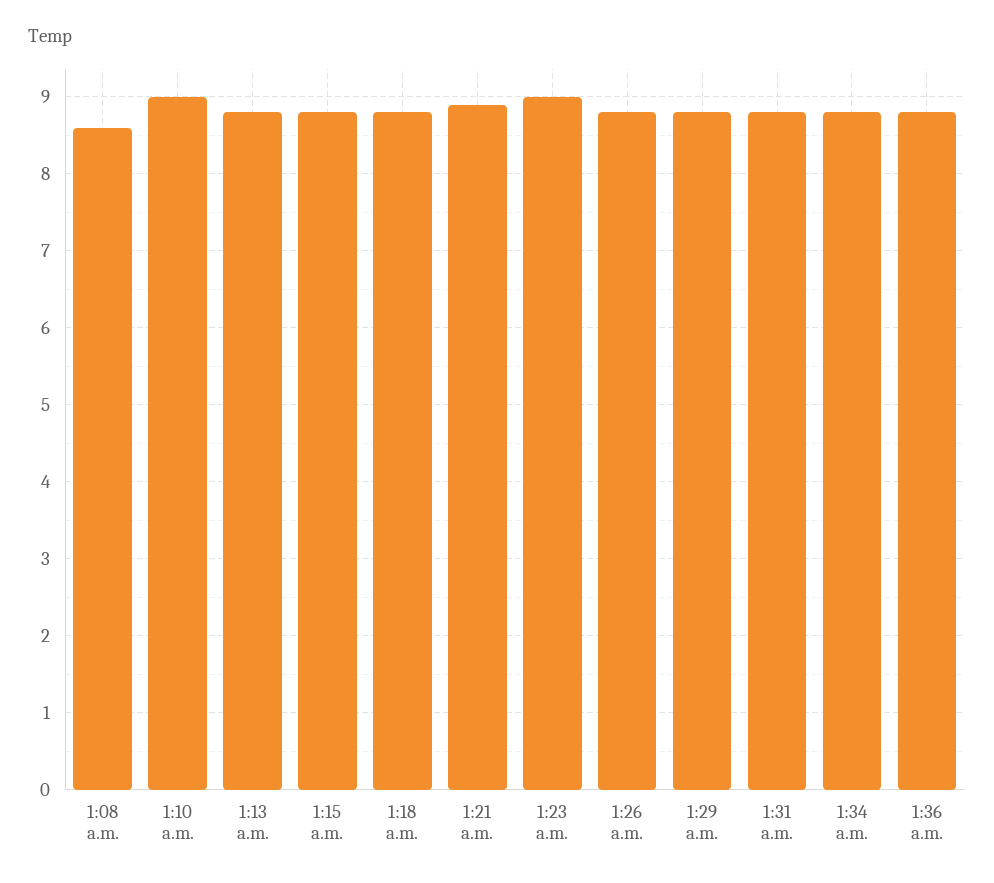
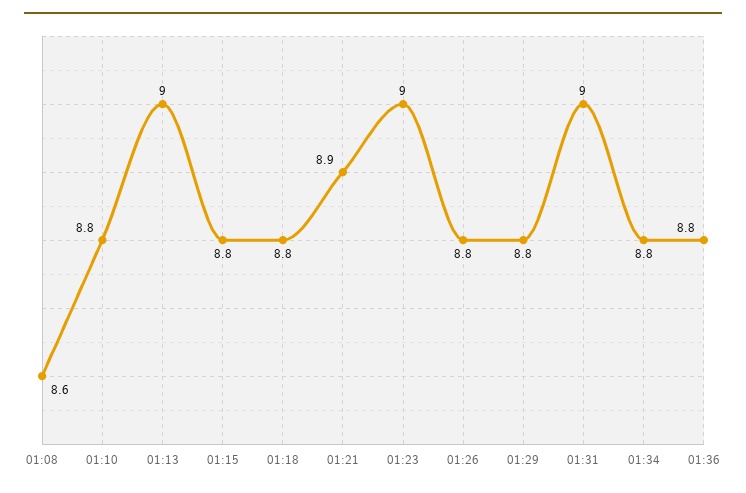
  {
    "1:08 a.m.": 8.6,
-   "1:10 a.m.": 9,
+   "1:10 a.m.": 8.8,
-   "1:13 a.m.": 8.8,
+   "1:13 a.m.": 9,
    "1:15 a.m.": 8.8,
    "1:18 a.m.": 8.8,
    "1:21 a.m.": 8.9,
    "1:23 a.m.": 9,
    "1:26 a.m.": 8.8,
    "1:29 a.m.": 8.8,
-   "1:31 a.m.": 8.8,
+   "1:31 a.m.": 9,
    "1:34 a.m.": 8.8,
    "1:36 a.m.": 8.8
  }

